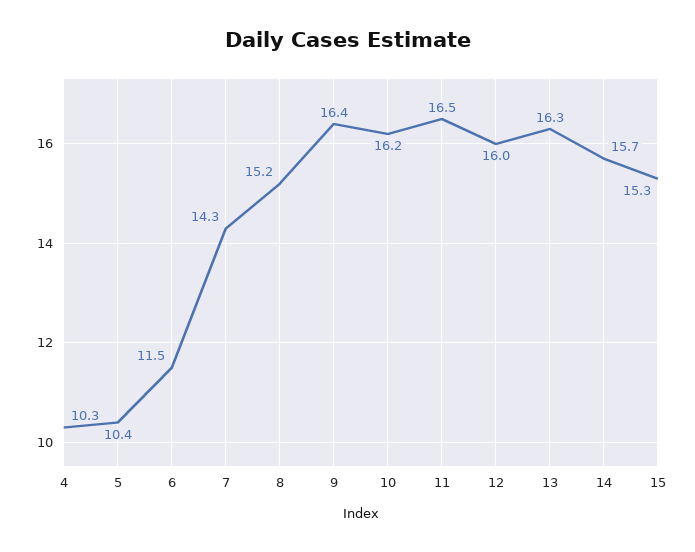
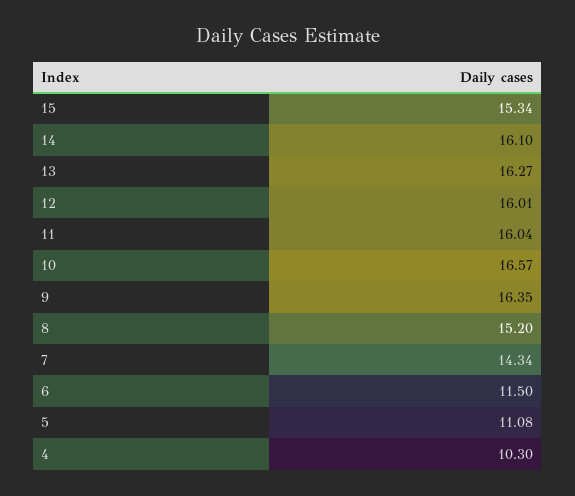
  {
    "4": 10.3,
-   "5": 10.4,
+   "5": 11.08,
    "6": 11.5,
    "7": 14.34,
    "8": 15.2,
    "9": 16.35,
-   "10": 16.2,
+   "10": 16.57,
-   "11": 16.5,
+   "11": 16.04,
    "12": 16.01,
    "13": 16.27,
-   "14": 15.7,
+   "14": 16.1,
    "15": 15.34
  }

